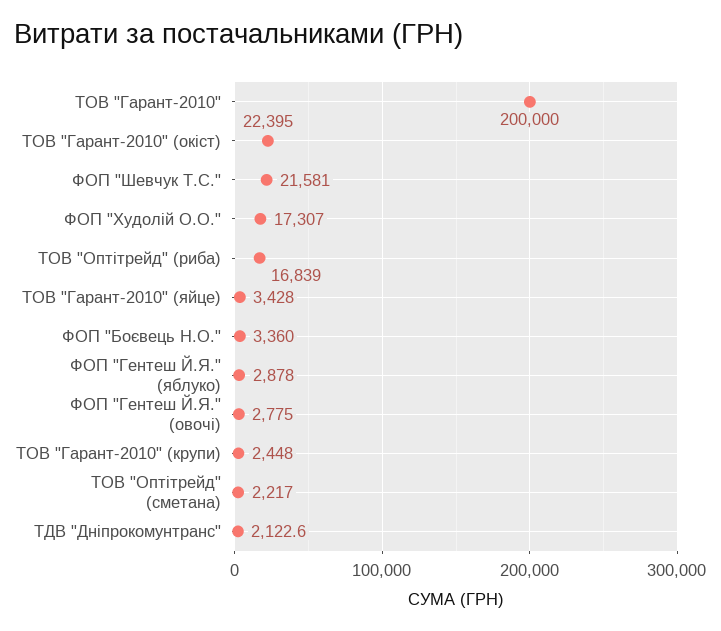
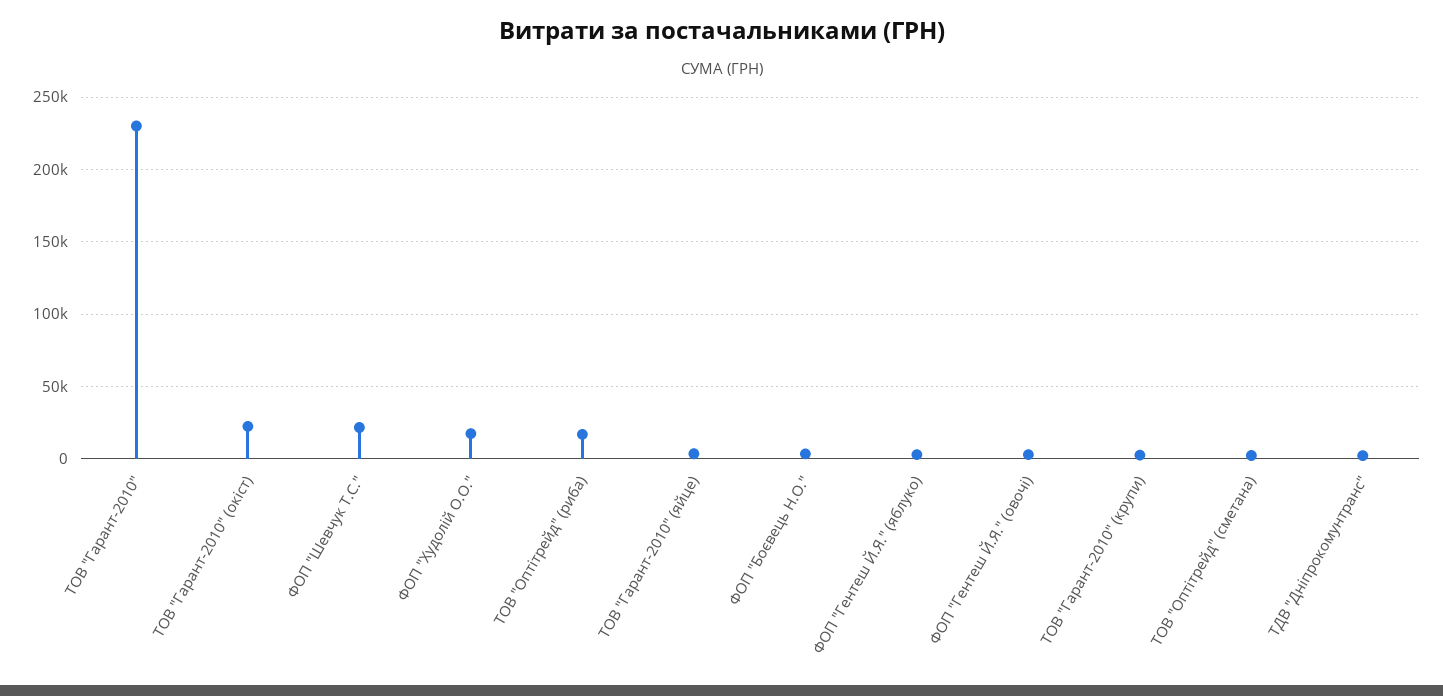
  {
-   "ТОВ \"Гарант-2010\"": 200000,
+   "ТОВ \"Гарант-2010\"": 230000,
    "ТОВ \"Гарант-2010\" (окіст)": 22395,
    "ФОП \"Шевчук Т.С.\"": 21581,
    "ФОП \"Худолій О.О.\"": 17307,
    "ТОВ \"Оптітрейд\" (риба)": 16839,
    "ТОВ \"Гарант-2010\" (яйце)": 3428,
    "ФОП \"Боєвець Н.О.\"": 3360,
    "ФОП \"Гентеш Й.Я.\" (яблуко)": 2878,
    "ФОП \"Гентеш Й.Я.\" (овочі)": 2775,
    "ТОВ \"Гарант-2010\" (крупи)": 2448,
    "ТОВ \"Оптітрейд\" (сметана)": 2217,
    "ТДВ \"Дніпрокомунтранс\"": 2122.6
  }

